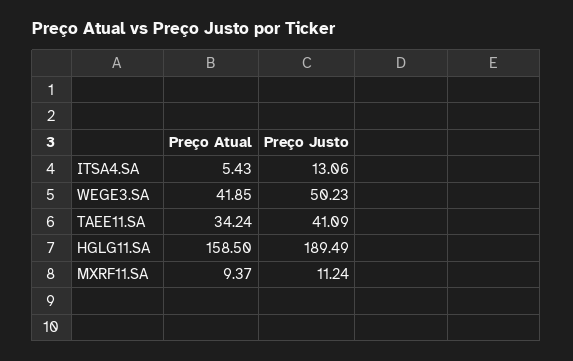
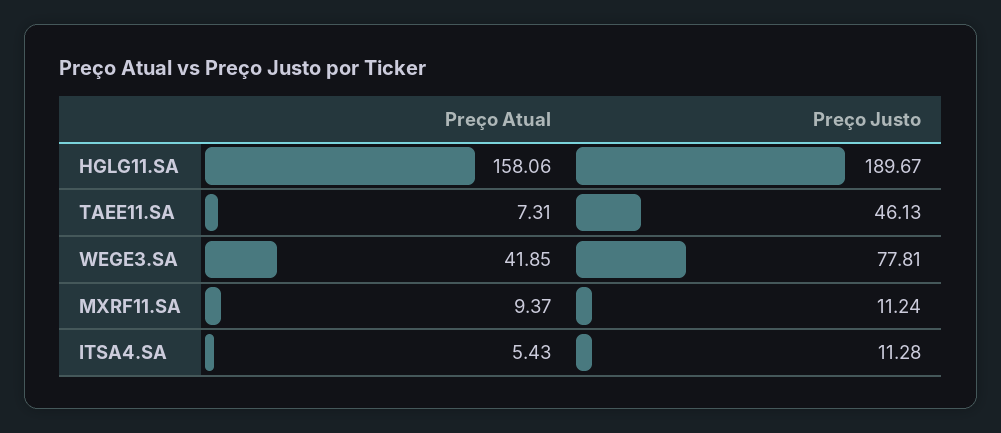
  {
    "Preço Atual": {
      "ITSA4.SA": 5.43,
      "WEGE3.SA": 41.85,
-     "TAEE11.SA": 34.24,
+     "TAEE11.SA": 7.31,
-     "HGLG11.SA": 158.5,
+     "HGLG11.SA": 158.06,
      "MXRF11.SA": 9.37
    },
    "Preço Justo": {
-     "ITSA4.SA": 13.06,
+     "ITSA4.SA": 11.28,
-     "WEGE3.SA": 50.23,
+     "WEGE3.SA": 77.81,
-     "TAEE11.SA": 41.09,
+     "TAEE11.SA": 46.13,
-     "HGLG11.SA": 189.49,
+     "HGLG11.SA": 189.67,
      "MXRF11.SA": 11.24
    }
  }

